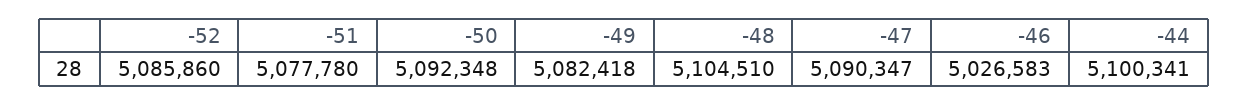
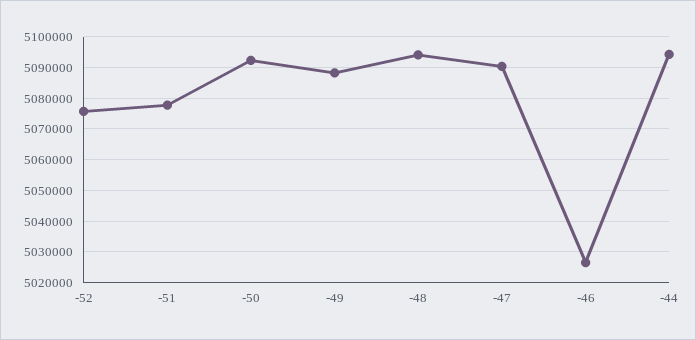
  {
-   "-52": 5085860,
+   "-52": 5076000,
    "-51": 5077780,
    "-50": 5092348,
-   "-49": 5082418,
+   "-49": 5088000,
-   "-48": 5104510,
+   "-48": 5094000,
    "-47": 5090347,
    "-46": 5026583,
-   "-44": 5100341
+   "-44": 5094000
  }

